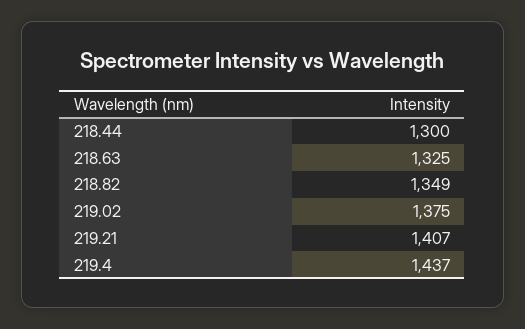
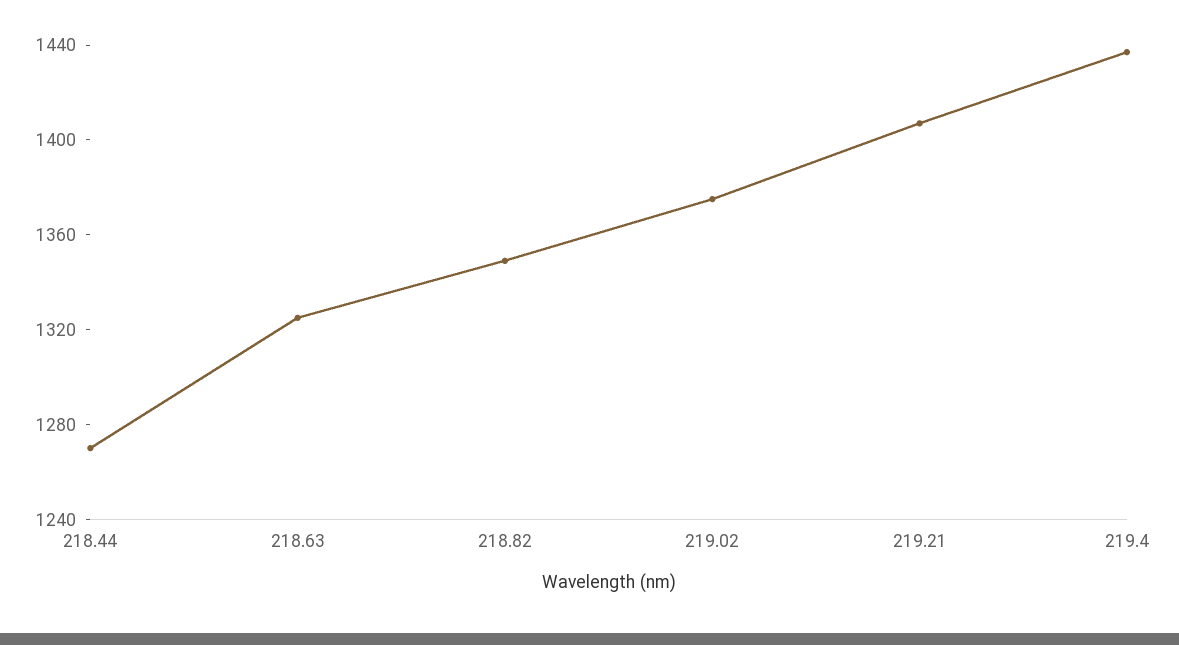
  {
-   "218.44": 1300,
+   "218.44": 1270,
    "218.63": 1325,
    "218.82": 1349,
    "219.02": 1375,
    "219.21": 1407,
    "219.4": 1437
  }

